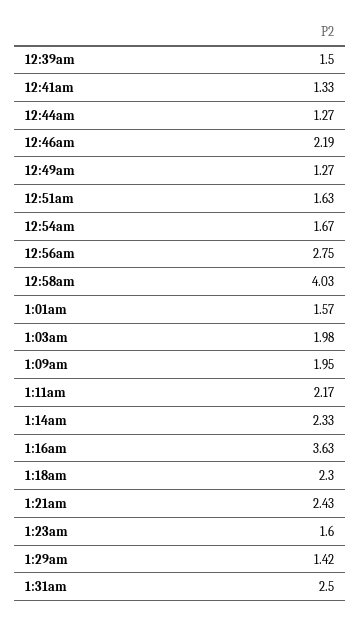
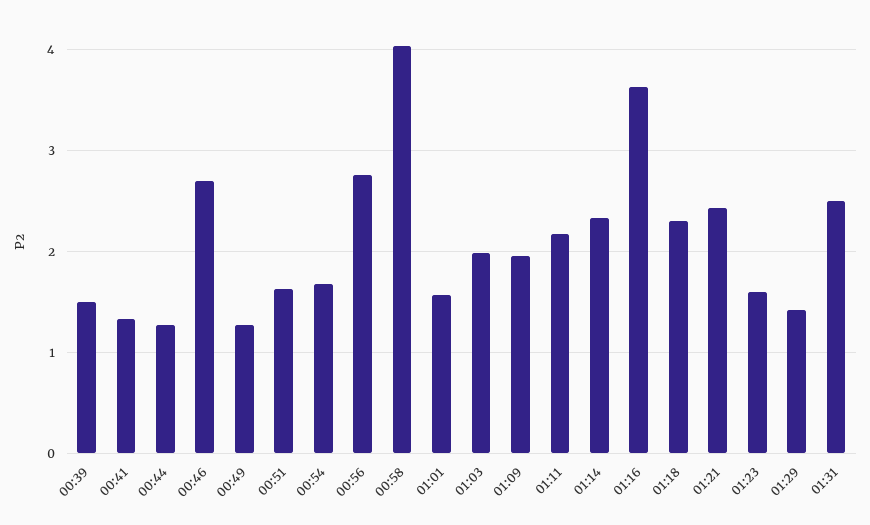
  {
    "12:39am": 1.5,
    "12:41am": 1.33,
    "12:44am": 1.27,
-   "12:46am": 2.19,
+   "12:46am": 2.7,
    "12:49am": 1.27,
    "12:51am": 1.63,
    "12:54am": 1.67,
    "12:56am": 2.75,
    "12:58am": 4.03,
    "1:01am": 1.57,
    "1:03am": 1.98,
    "1:09am": 1.95,
    "1:11am": 2.17,
    "1:14am": 2.33,
    "1:16am": 3.63,
    "1:18am": 2.3,
    "1:21am": 2.43,
    "1:23am": 1.6,
    "1:29am": 1.42,
    "1:31am": 2.5
  }

